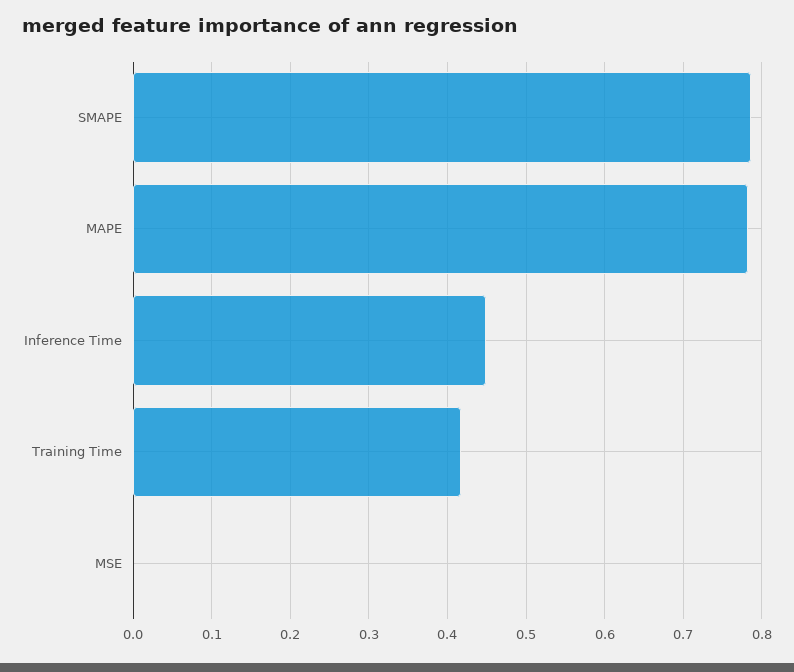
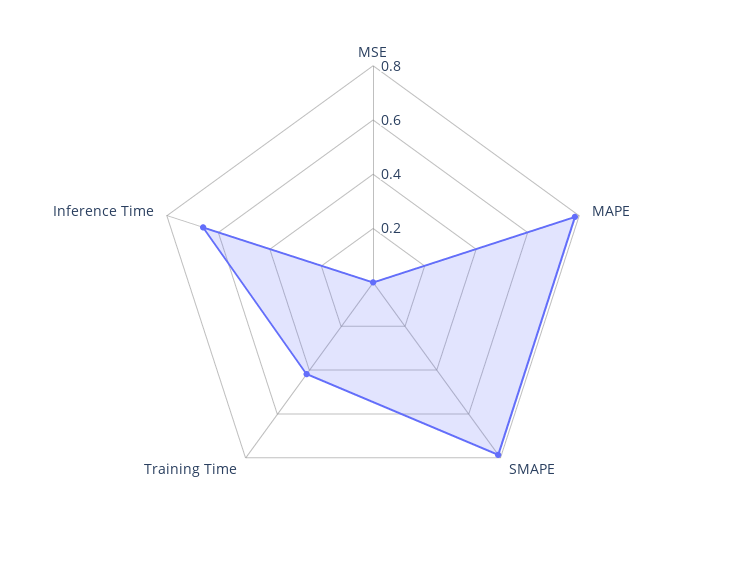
  {
    "SMAPE": 0.79,
    "MAPE": 0.78,
-   "Inference Time": 0.45,
+   "Inference Time": 0.65,
    "Training Time": 0.42,
    "MSE": 0
  }

